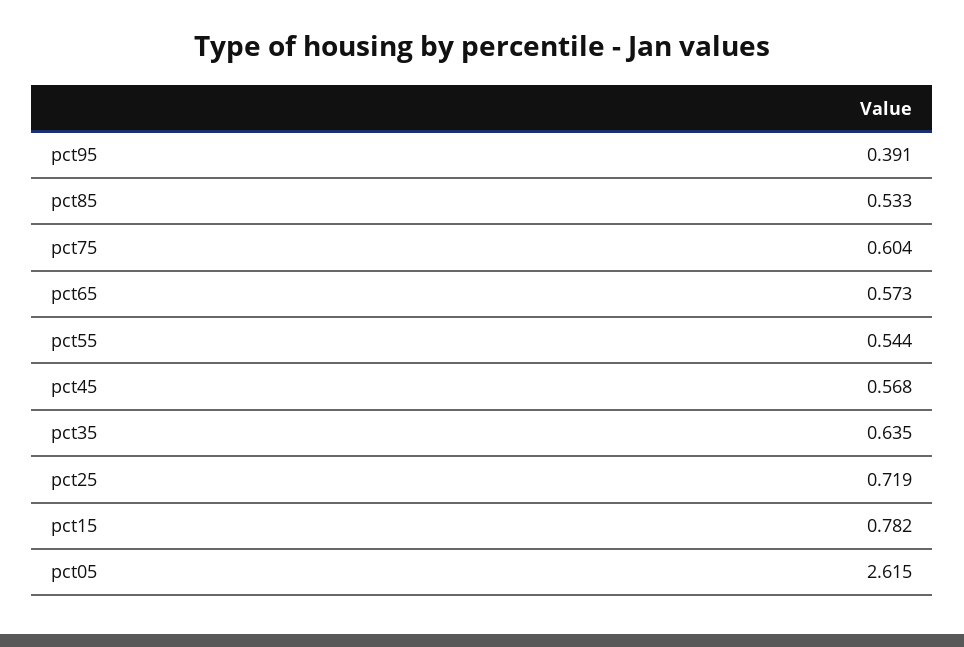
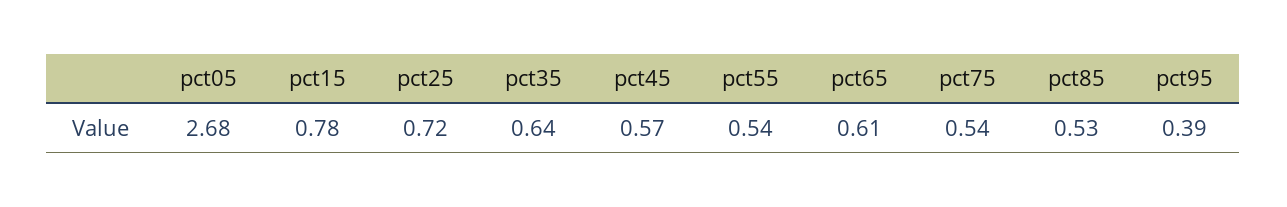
  {
    "pct95": 0.391,
    "pct85": 0.533,
-   "pct75": 0.604,
+   "pct75": 0.54,
-   "pct65": 0.573,
+   "pct65": 0.61,
    "pct55": 0.544,
    "pct45": 0.568,
    "pct35": 0.635,
    "pct25": 0.719,
    "pct15": 0.782,
-   "pct05": 2.615
+   "pct05": 2.68
  }

